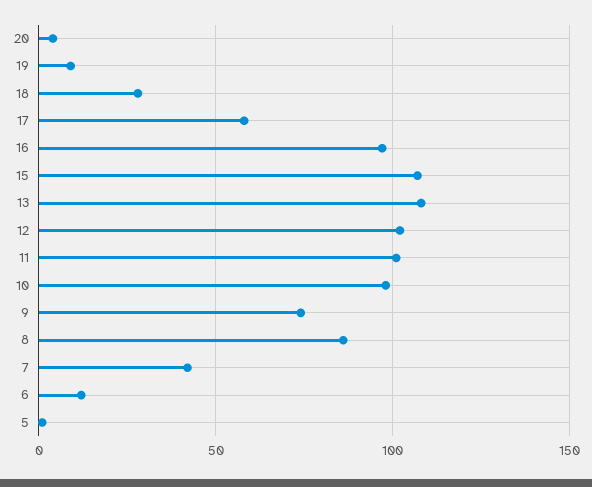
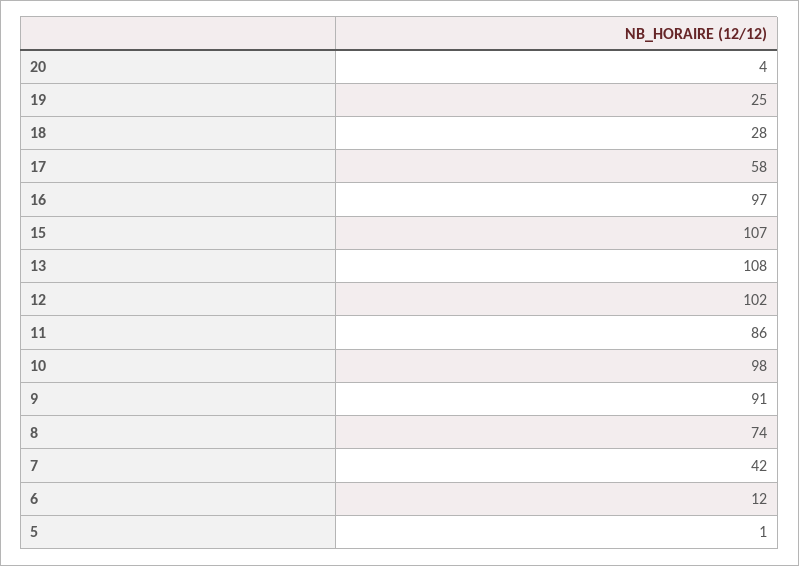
  {
    "20": 4,
-   "19": 10,
+   "19": 25,
    "18": 28,
    "17": 58,
    "16": 97,
    "15": 107,
    "13": 108,
    "12": 102,
-   "11": 100,
+   "11": 86,
    "10": 98,
-   "9": 75,
+   "9": 91,
-   "8": 85,
+   "8": 74,
    "7": 42,
    "6": 12,
    "5": 1
  }

